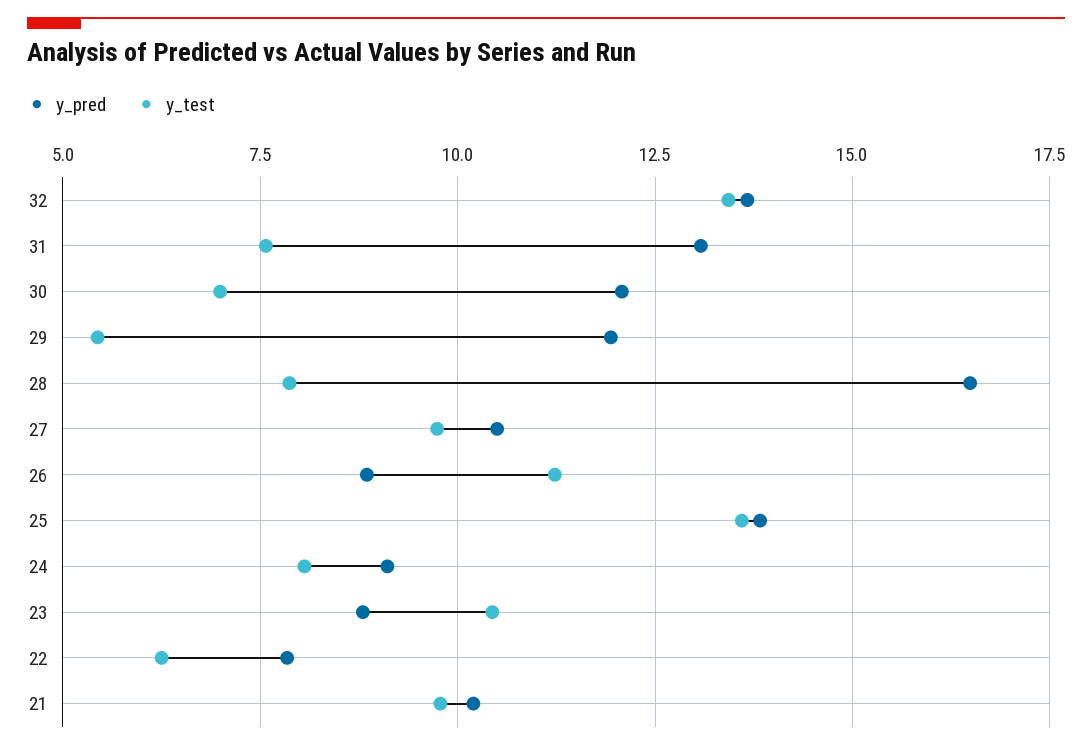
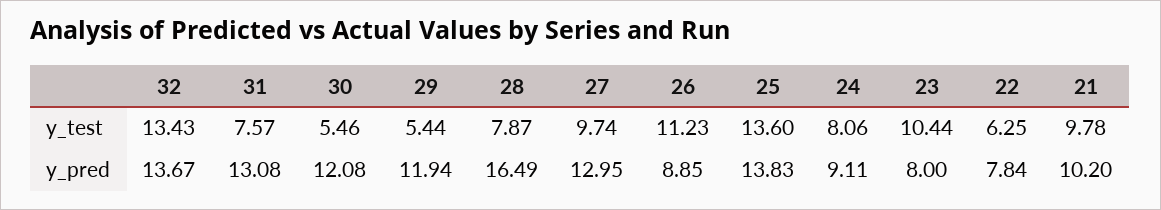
  {
    "y_pred": {
      "32": 13.67,
      "31": 13.08,
      "30": 12.08,
      "29": 11.94,
      "28": 16.49,
-     "27": 10.5,
+     "27": 12.95,
      "26": 8.85,
      "25": 13.83,
      "24": 9.11,
-     "23": 8.75,
+     "23": 8,
      "22": 7.84,
      "21": 10.2
    },
    "y_test": {
      "32": 13.43,
      "31": 7.57,
-     "30": 7,
+     "30": 5.46,
      "29": 5.44,
      "28": 7.87,
      "27": 9.74,
      "26": 11.23,
      "25": 13.6,
      "24": 8.06,
      "23": 10.44,
      "22": 6.25,
      "21": 9.78
    }
  }

